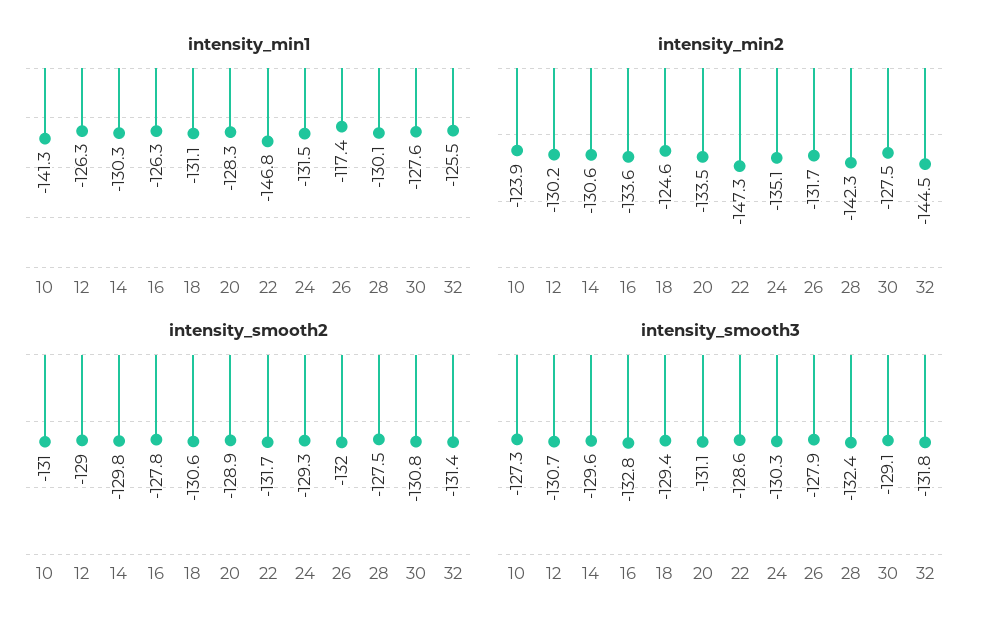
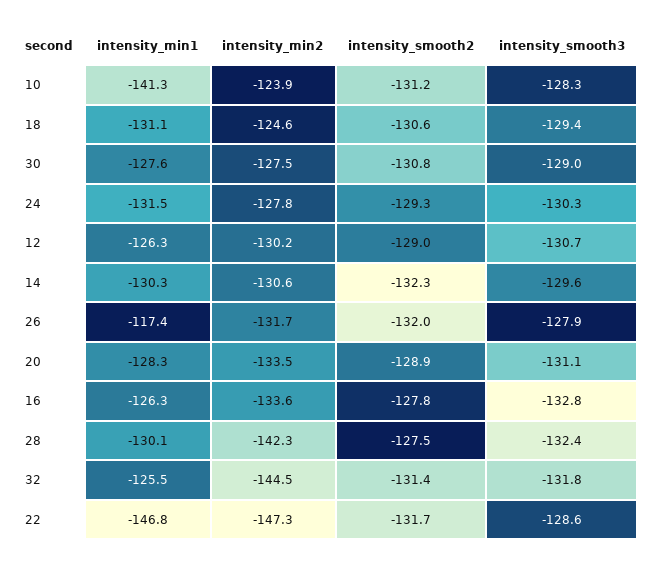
  {
    "intensity_min1": {
      "10": -141.3,
      "12": -126.3,
      "14": -130.3,
      "16": -126.3,
      "18": -131.1,
      "20": -128.3,
      "22": -146.8,
      "24": -131.5,
      "26": -117.4,
      "28": -130.1,
      "30": -127.6,
      "32": -125.5
    },
    "intensity_min2": {
      "10": -123.9,
      "12": -130.2,
      "14": -130.6,
      "16": -133.6,
      "18": -124.6,
      "20": -133.5,
      "22": -147.3,
-     "24": -135.1,
+     "24": -127.8,
      "26": -131.7,
      "28": -142.3,
      "30": -127.5,
      "32": -144.5
    },
    "intensity_smooth2": {
-     "10": -131,
+     "10": -131.2,
      "12": -129,
-     "14": -129.8,
+     "14": -132.3,
      "16": -127.8,
      "18": -130.6,
      "20": -128.9,
      "22": -131.7,
      "24": -129.3,
      "26": -132,
      "28": -127.5,
      "30": -130.8,
      "32": -131.4
    },
    "intensity_smooth3": {
-     "10": -127.3,
+     "10": -128.3,
      "12": -130.7,
      "14": -129.6,
      "16": -132.8,
      "18": -129.4,
      "20": -131.1,
      "22": -128.6,
      "24": -130.3,
      "26": -127.9,
      "28": -132.4,
-     "30": -129.1,
+     "30": -129,
      "32": -131.8
    }
  }

